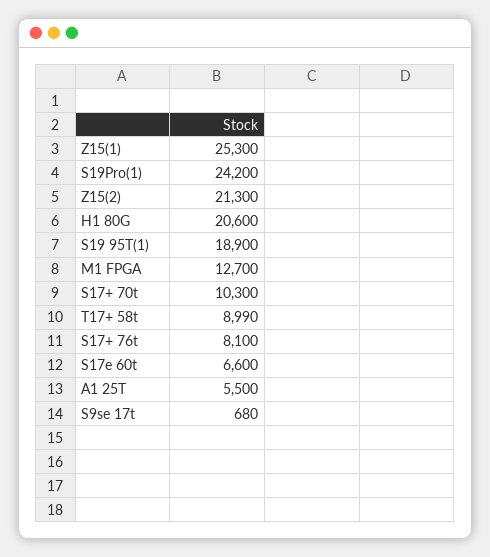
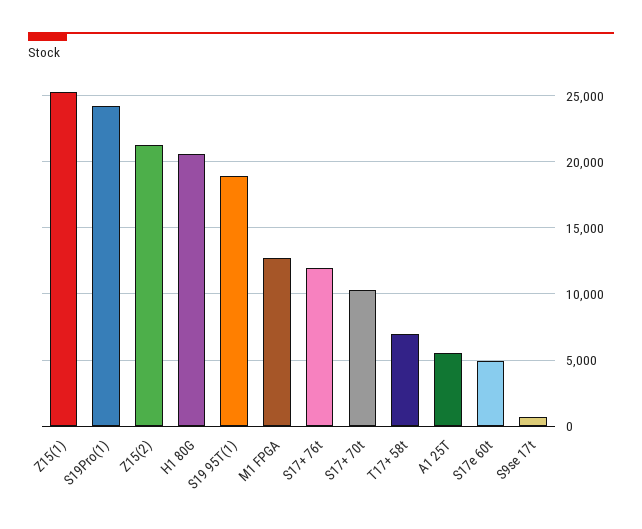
  {
    "Z15(1)": 25300,
    "S19Pro(1)": 24200,
    "Z15(2)": 21300,
    "H1 80G": 20600,
    "S19 95T(1)": 18900,
    "M1 FPGA": 12700,
    "S17+ 70t": 10300,
-   "T17+ 58t": 8990,
+   "T17+ 58t": 7000,
-   "S17+ 76t": 8100,
+   "S17+ 76t": 12000,
-   "S17e 60t": 6600,
+   "S17e 60t": 5000,
    "A1 25T": 5500,
    "S9se 17t": 680
  }

